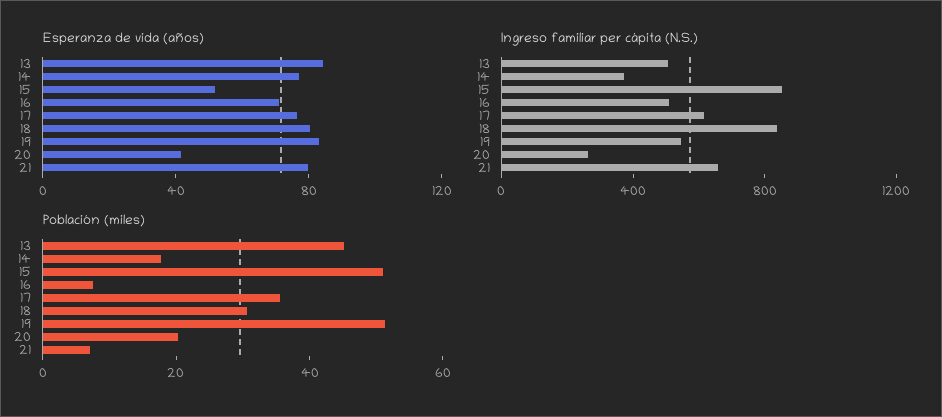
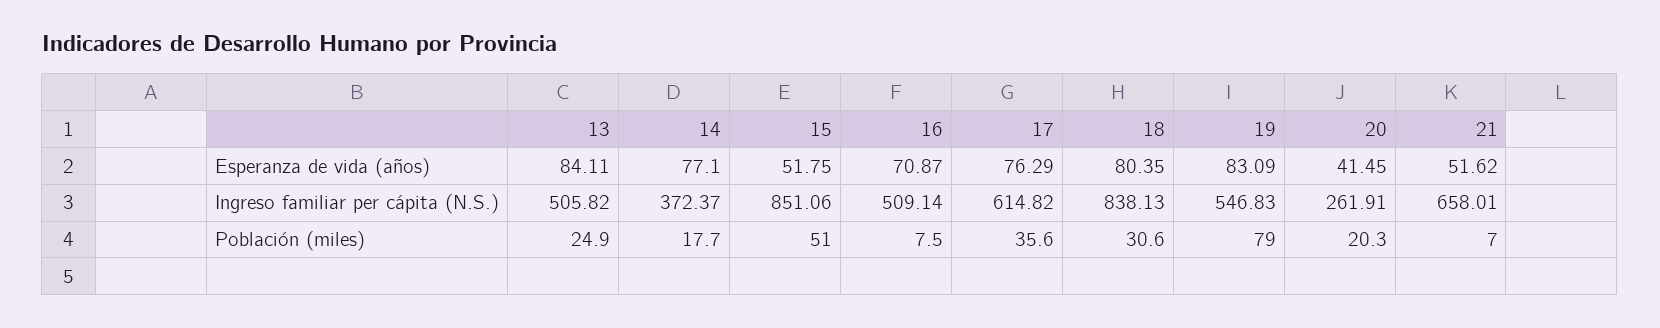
  {
    "Esperanza de vida (años)": {
      "13": 84.11,
      "14": 77.1,
      "15": 51.75,
      "16": 70.87,
      "17": 76.29,
      "18": 80.35,
      "19": 83.09,
      "20": 41.45,
-     "21": 80
+     "21": 51.62
    },
    "Ingreso familiar per cápita (N.S.)": {
      "13": 505.82,
      "14": 372.37,
      "15": 851.06,
      "16": 509.14,
      "17": 614.82,
      "18": 838.13,
      "19": 546.83,
      "20": 261.91,
      "21": 658.01
    },
    "Población (miles)": {
-     "13": 45,
+     "13": 24.9,
      "14": 17.7,
      "15": 51,
      "16": 7.5,
      "17": 35.6,
      "18": 30.6,
-     "19": 50,
+     "19": 79,
      "20": 20.3,
      "21": 7
    }
  }

